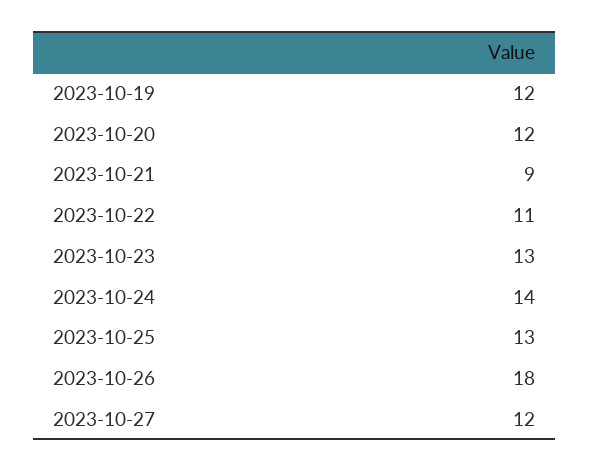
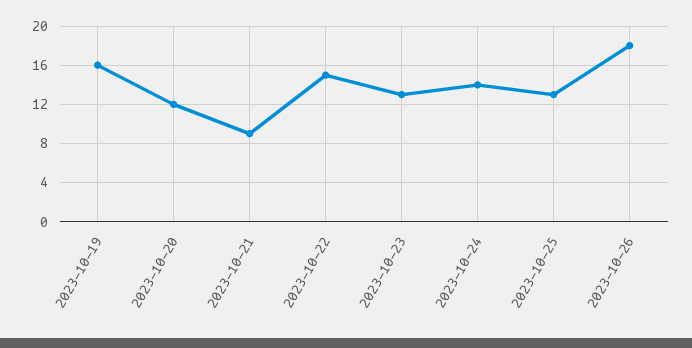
  {
-   "2023-10-19": 12,
+   "2023-10-19": 16,
    "2023-10-20": 12,
    "2023-10-21": 9,
-   "2023-10-22": 11,
+   "2023-10-22": 15,
    "2023-10-23": 13,
    "2023-10-24": 14,
    "2023-10-25": 13,
-   "2023-10-26": 18,
+   "2023-10-26": 18
-   "2023-10-27": 12
  }

